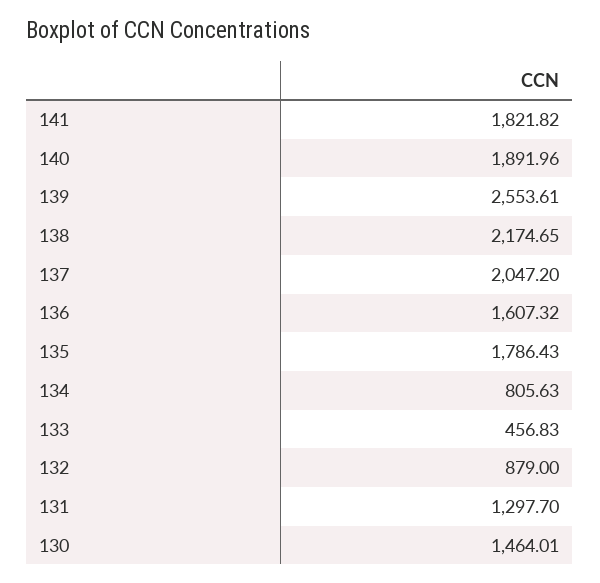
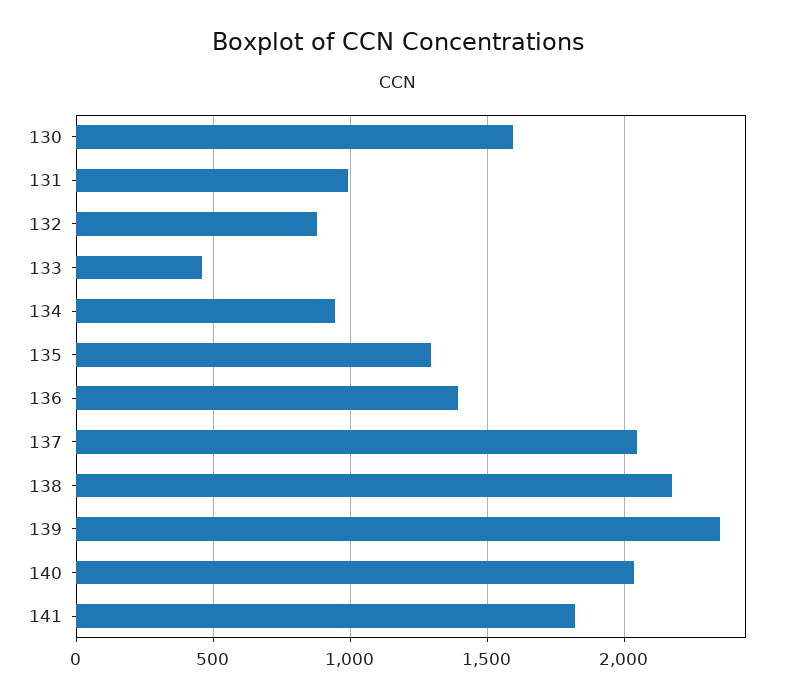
  {
    "141": 1821.82,
-   "140": 1891.96,
+   "140": 2050,
-   "139": 2553.61,
+   "139": 2350,
    "138": 2174.65,
    "137": 2047.2,
-   "136": 1607.32,
+   "136": 1400,
-   "135": 1786.43,
+   "135": 1300,
-   "134": 805.63,
+   "134": 950,
    "133": 456.83,
    "132": 879,
-   "131": 1297.7,
+   "131": 1000,
-   "130": 1464.01
+   "130": 1600
  }

